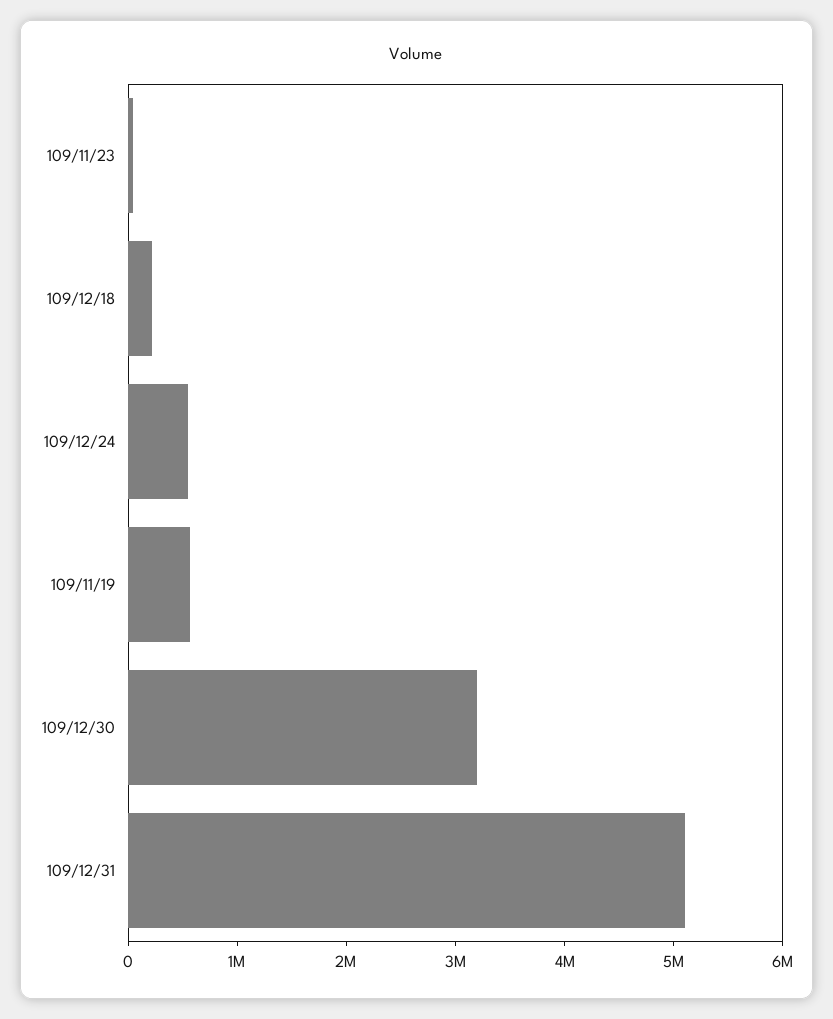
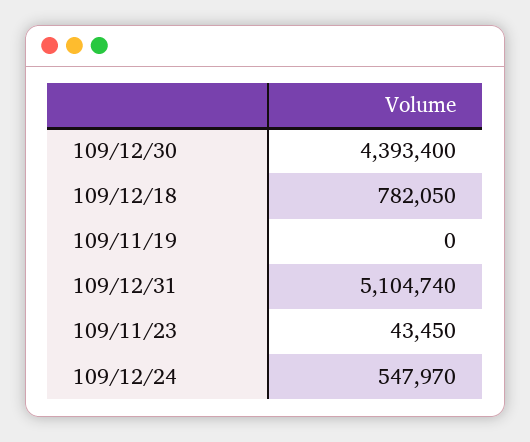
  {
    "109/11/23": 43450,
-   "109/12/18": 200000,
+   "109/12/18": 782050,
    "109/12/24": 547970,
-   "109/11/19": 600000,
+   "109/11/19": 0,
-   "109/12/30": 3200000,
+   "109/12/30": 4393400,
    "109/12/31": 5104740
  }

